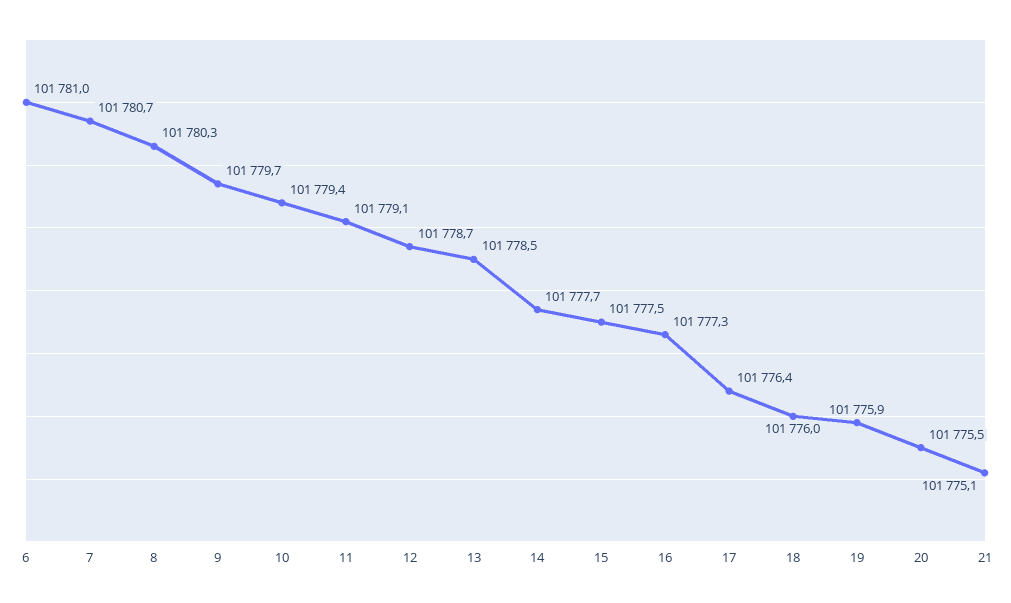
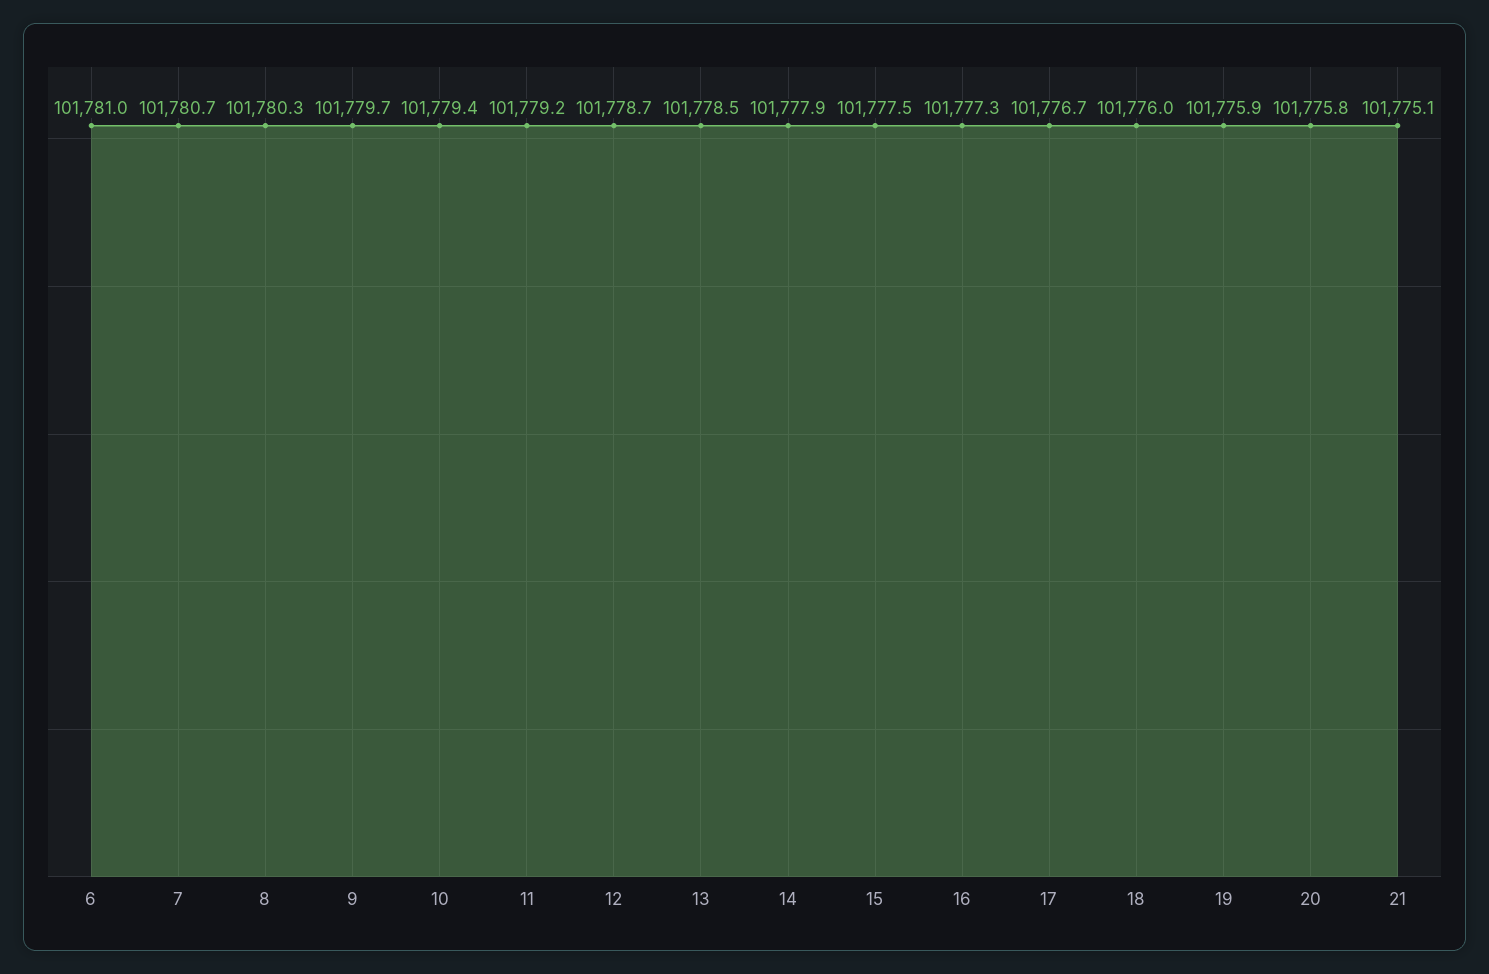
  {
    "6": 101781,
    "7": 101780.7,
    "8": 101780.3,
    "9": 101779.7,
    "10": 101779.4,
-   "11": 101779.1,
+   "11": 101779.2,
    "12": 101778.7,
    "13": 101778.5,
-   "14": 101777.7,
+   "14": 101777.9,
    "15": 101777.5,
    "16": 101777.3,
-   "17": 101776.4,
+   "17": 101776.7,
    "18": 101776,
    "19": 101775.9,
-   "20": 101775.5,
+   "20": 101775.8,
    "21": 101775.1
  }

